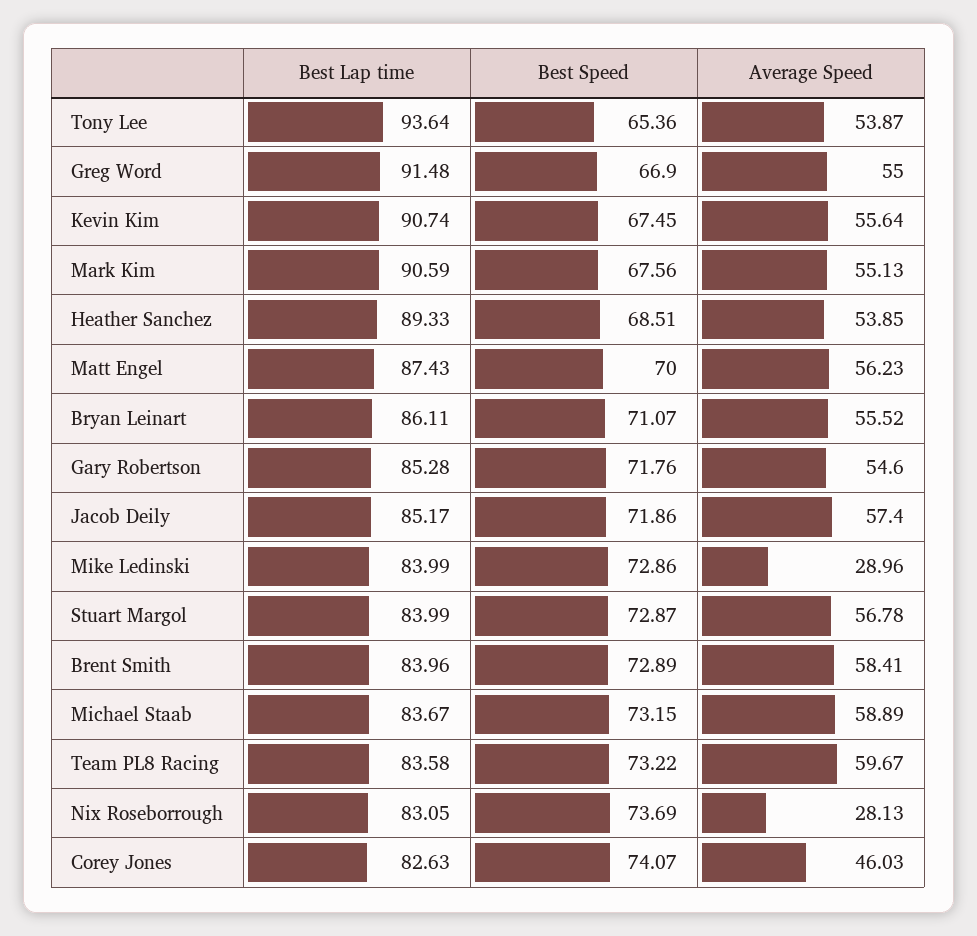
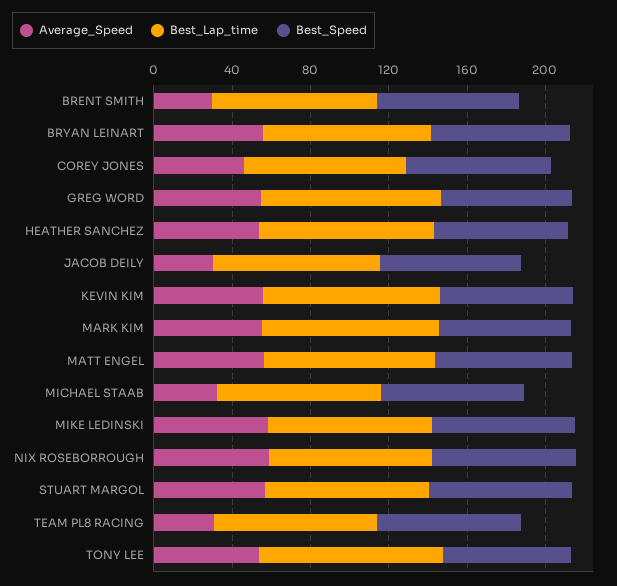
  {
    "Best Lap time": {
      "Tony Lee": 93.64,
      "Greg Word": 91.48,
      "Kevin Kim": 90.74,
      "Mark Kim": 90.59,
      "Heather Sanchez": 89.33,
      "Matt Engel": 87.43,
      "Bryan Leinart": 86.11,
-     "Gary Robertson": 85.28,
      "Jacob Deily": 85.17,
      "Mike Ledinski": 83.99,
      "Stuart Margol": 83.99,
      "Brent Smith": 83.96,
      "Michael Staab": 83.67,
      "Team PL8 Racing": 83.58,
      "Nix Roseborrough": 83.05,
      "Corey Jones": 82.63
    },
    "Best Speed": {
      "Tony Lee": 65.36,
      "Greg Word": 66.9,
      "Kevin Kim": 67.45,
      "Mark Kim": 67.56,
      "Heather Sanchez": 68.51,
      "Matt Engel": 70,
      "Bryan Leinart": 71.07,
-     "Gary Robertson": 71.76,
      "Jacob Deily": 71.86,
      "Mike Ledinski": 72.86,
      "Stuart Margol": 72.87,
      "Brent Smith": 72.89,
      "Michael Staab": 73.15,
      "Team PL8 Racing": 73.22,
      "Nix Roseborrough": 73.69,
      "Corey Jones": 74.07
    },
    "Average Speed": {
      "Tony Lee": 53.87,
      "Greg Word": 55,
      "Kevin Kim": 55.64,
      "Mark Kim": 55.13,
      "Heather Sanchez": 53.85,
      "Matt Engel": 56.23,
      "Bryan Leinart": 55.52,
-     "Gary Robertson": 54.6,
-     "Jacob Deily": 57.4,
+     "Jacob Deily": 30,
-     "Mike Ledinski": 28.96,
+     "Mike Ledinski": 60,
      "Stuart Margol": 56.78,
-     "Brent Smith": 58.41,
+     "Brent Smith": 30,
-     "Michael Staab": 58.89,
+     "Michael Staab": 30,
-     "Team PL8 Racing": 59.67,
+     "Team PL8 Racing": 30,
-     "Nix Roseborrough": 28.13,
+     "Nix Roseborrough": 60,
      "Corey Jones": 46.03
    }
  }

